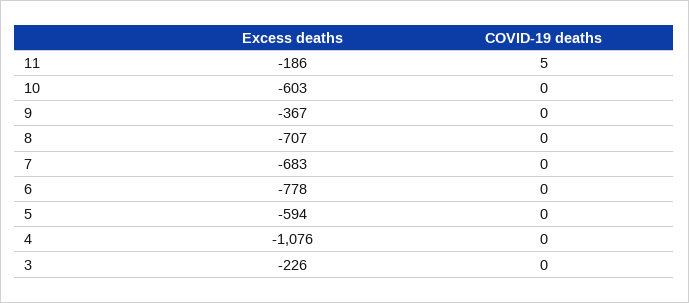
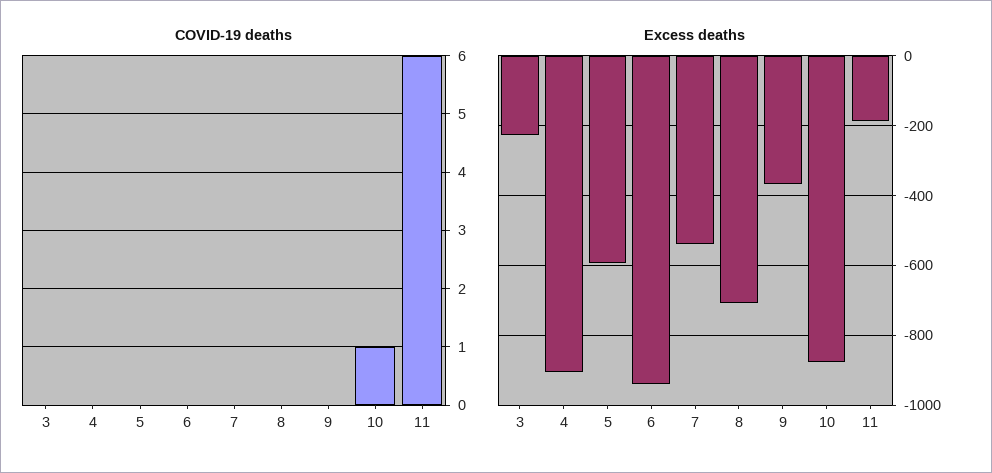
  {
    "Excess deaths": {
      "11": -186,
-     "10": -603,
+     "10": -880,
      "9": -367,
      "8": -707,
-     "7": -683,
+     "7": -540,
-     "6": -778,
+     "6": -940,
      "5": -594,
-     "4": -1076,
+     "4": -900,
      "3": -226
    },
    "COVID-19 deaths": {
-     "11": 5,
+     "11": 6,
-     "10": 0,
+     "10": 1,
      "9": 0,
      "8": 0,
      "7": 0,
      "6": 0,
      "5": 0,
      "4": 0,
      "3": 0
    }
  }

